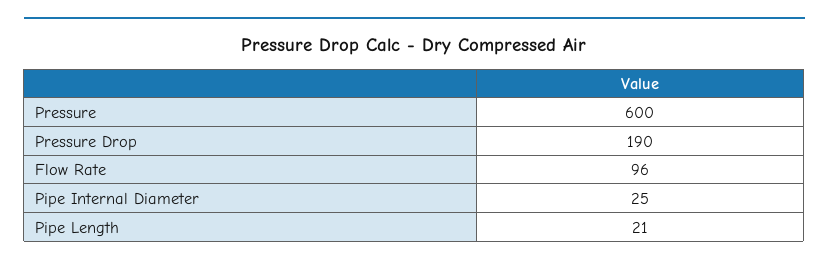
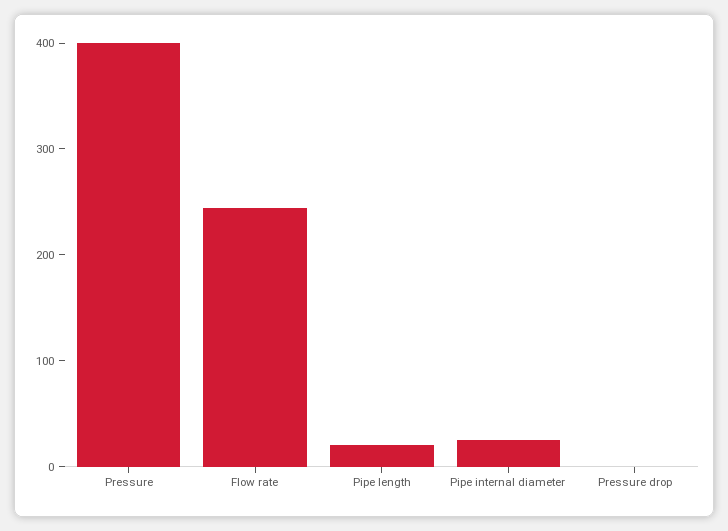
  {
-   "Pressure": 600,
+   "Pressure": 400,
-   "Pressure Drop": 190,
+   "Pressure Drop": 0,
-   "Flow Rate": 96,
+   "Flow Rate": 240,
    "Pipe Internal Diameter": 25,
    "Pipe Length": 21
  }

